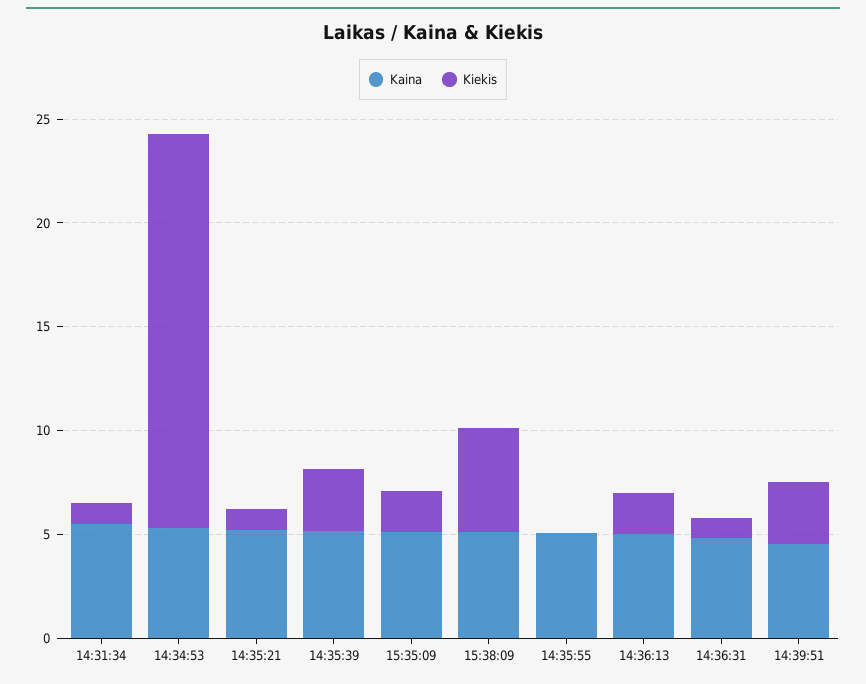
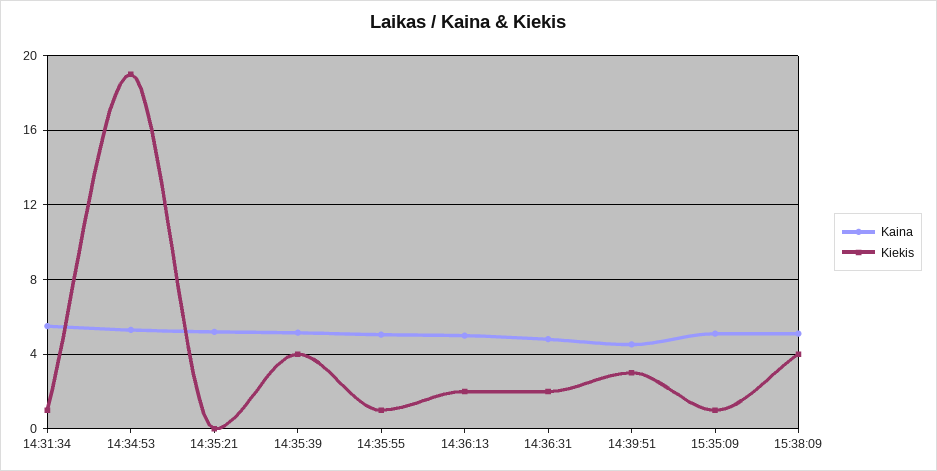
  {
    "Kaina": {
      "14:31:34": 5.5,
      "14:34:53": 5.5,
      "14:35:21": 5,
      "14:35:39": 5,
      "15:35:09": 5,
      "15:38:09": 5,
      "14:35:55": 5,
      "14:36:13": 5,
      "14:36:31": 5,
      "14:39:51": 4.5
    },
    "Kiekis": {
      "14:31:34": 1,
      "14:34:53": 19,
-     "14:35:21": 1,
+     "14:35:21": 0,
-     "14:35:39": 3,
+     "14:35:39": 4,
-     "15:35:09": 2,
+     "15:35:09": 1,
-     "15:38:09": 5,
+     "15:38:09": 4,
-     "14:35:55": 0,
+     "14:35:55": 1,
      "14:36:13": 2,
-     "14:36:31": 1,
+     "14:36:31": 2,
      "14:39:51": 3
    }
  }

